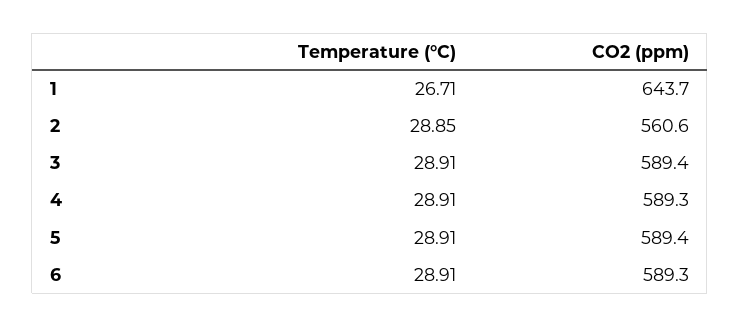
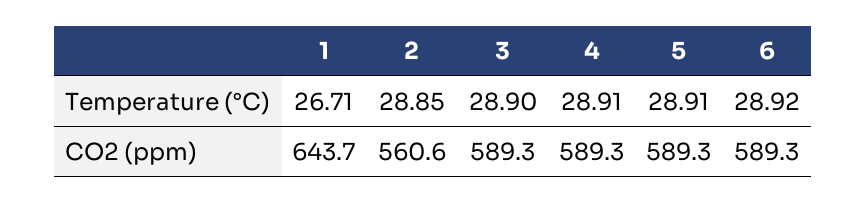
  {
    "Temperature (°C)": {
      "1": 26.71,
      "2": 28.85,
-     "3": 28.91,
+     "3": 28.9,
      "4": 28.91,
      "5": 28.91,
-     "6": 28.91
+     "6": 28.92
    },
    "CO2 (ppm)": {
      "1": 643.7,
      "2": 560.6,
-     "3": 589.4,
+     "3": 589.3,
      "4": 589.3,
-     "5": 589.4,
+     "5": 589.3,
      "6": 589.3
    }
  }

